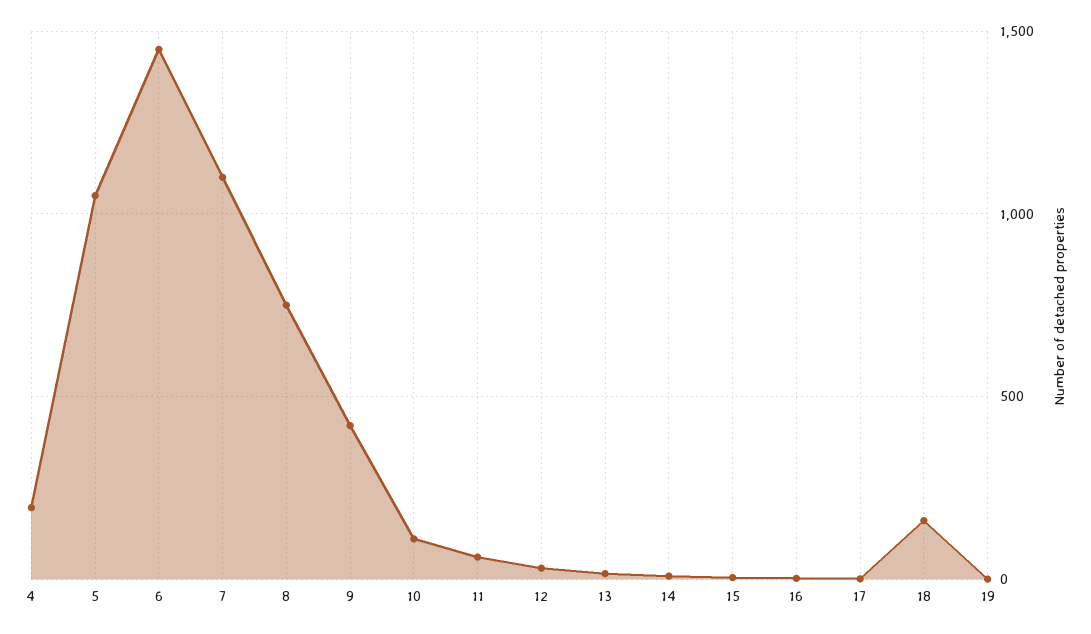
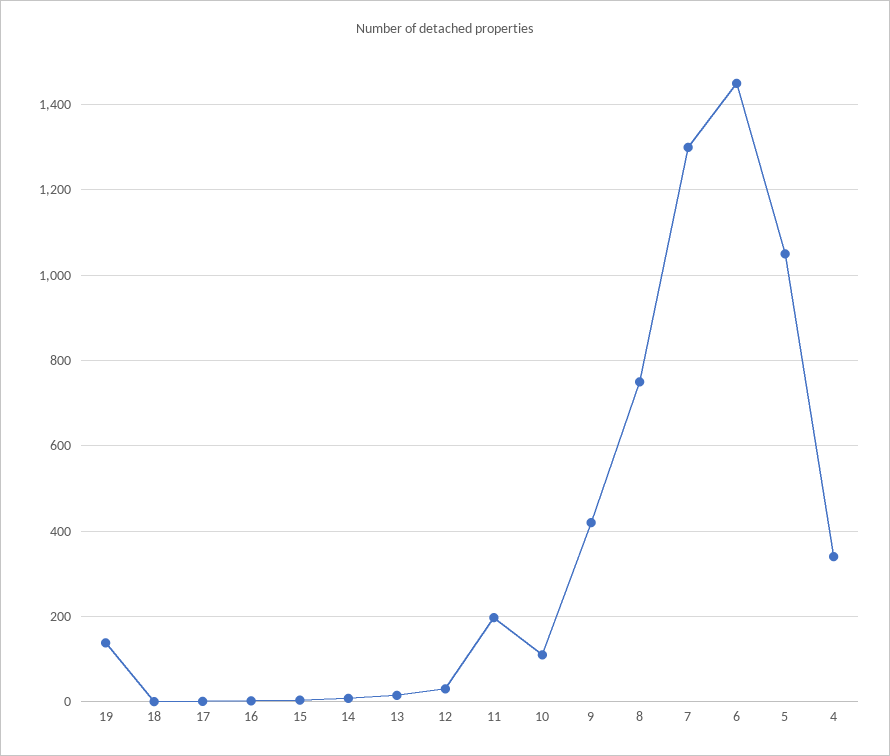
  {
-   "4": 200,
+   "4": 340,
    "5": 1060,
    "6": 1460,
-   "7": 1100,
+   "7": 1300,
    "8": 760,
    "9": 420,
    "10": 120,
-   "11": 50,
+   "11": 200,
    "12": 40,
    "13": 20,
    "14": 0,
    "15": 0,
    "16": 0,
    "17": 0,
-   "18": 150,
+   "18": 0,
-   "19": 0
+   "19": 140
  }

